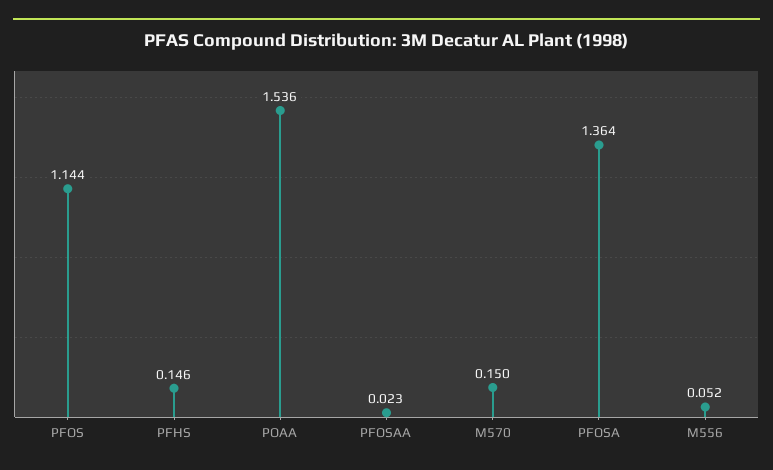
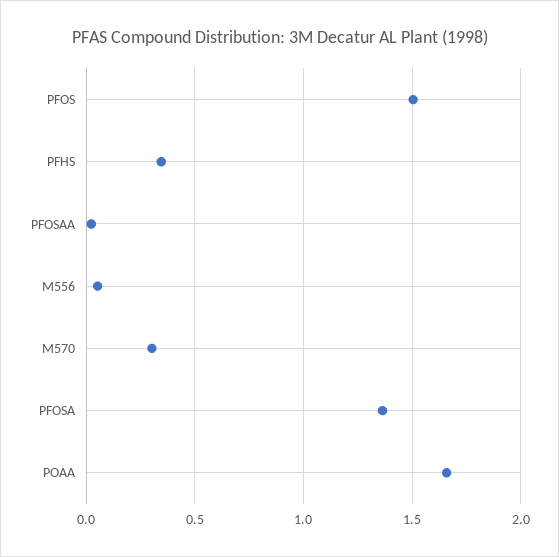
  {
-   "PFOS": 1.144,
+   "PFOS": 1.5,
-   "PFHS": 0.146,
+   "PFHS": 0.35,
-   "POAA": 1.536,
+   "POAA": 1.65,
    "PFOSAA": 0.023,
-   "M570": 0.15,
+   "M570": 0.3,
    "PFOSA": 1.364,
    "M556": 0.052
  }

